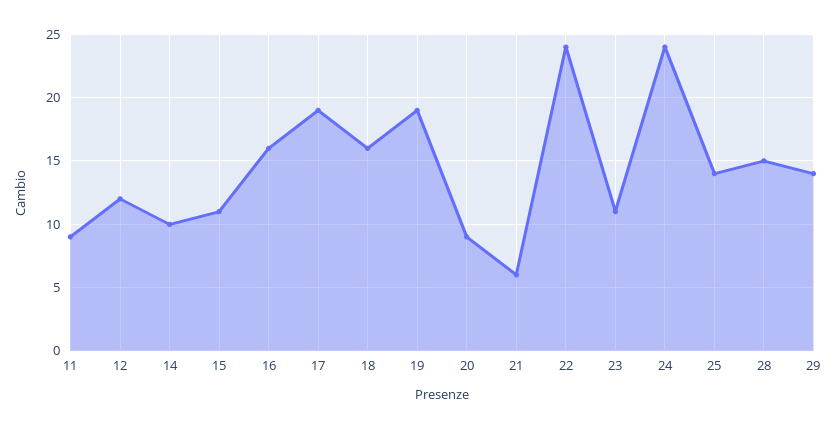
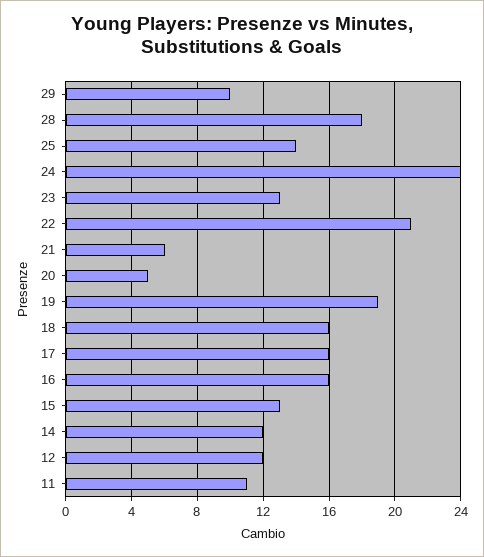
  {
-   "11": 9,
+   "11": 11,
    "12": 12,
-   "14": 10,
+   "14": 12,
-   "15": 11,
+   "15": 13,
    "16": 16,
-   "17": 19,
+   "17": 16,
    "18": 16,
    "19": 19,
-   "20": 9,
+   "20": 5,
    "21": 6,
-   "22": 24,
+   "22": 21,
-   "23": 11,
+   "23": 13,
    "24": 24,
    "25": 14,
-   "28": 15,
+   "28": 18,
-   "29": 14
+   "29": 10
  }

